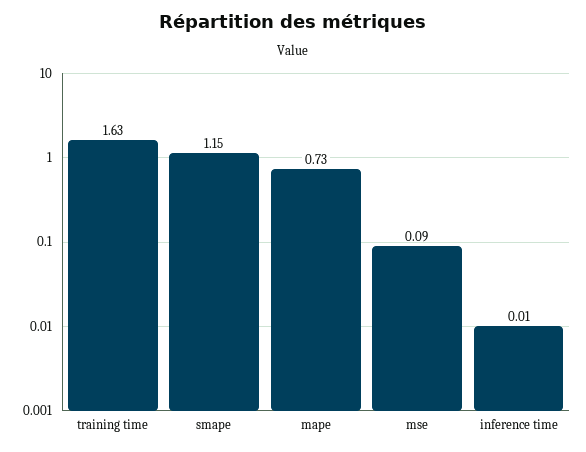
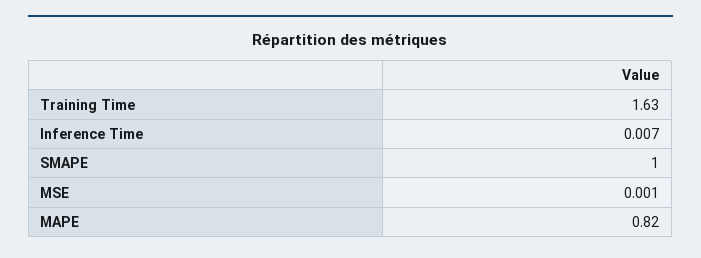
  {
    "training time": 1.63,
-   "smape": 1.15,
+   "smape": 1,
-   "mape": 0.73,
+   "mape": 0.82,
-   "mse": 0.09,
+   "mse": 0.001,
    "inference time": 0.007
  }

